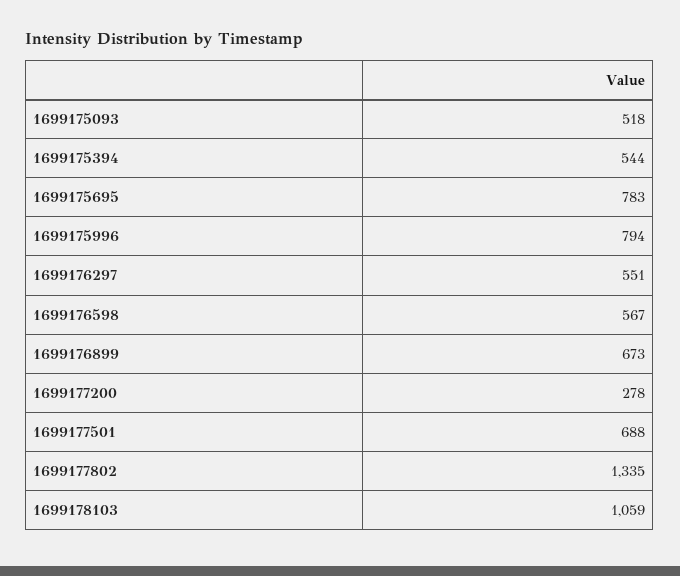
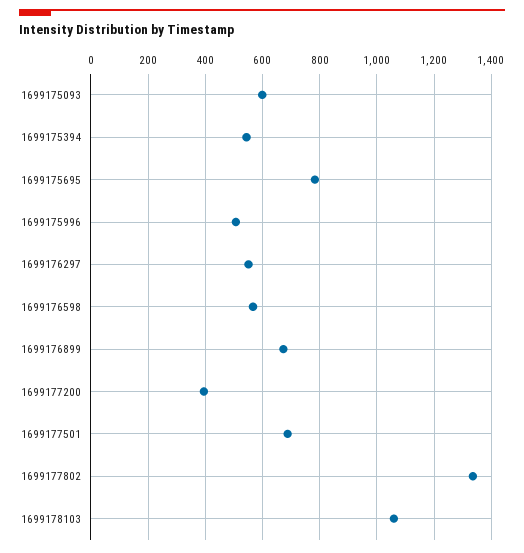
  {
-   "1699175093": 518,
+   "1699175093": 600,
    "1699175394": 544,
    "1699175695": 783,
-   "1699175996": 794,
+   "1699175996": 500,
    "1699176297": 551,
    "1699176598": 567,
    "1699176899": 673,
-   "1699177200": 278,
+   "1699177200": 400,
    "1699177501": 688,
    "1699177802": 1335,
    "1699178103": 1059
  }

